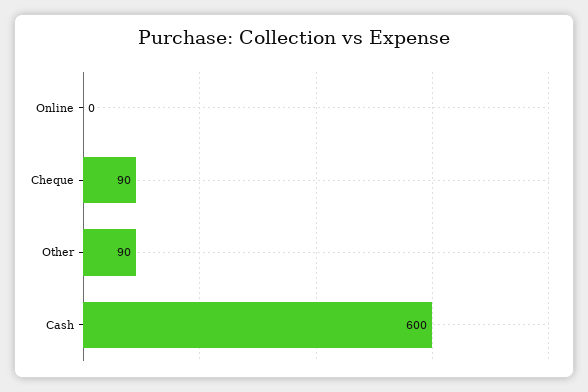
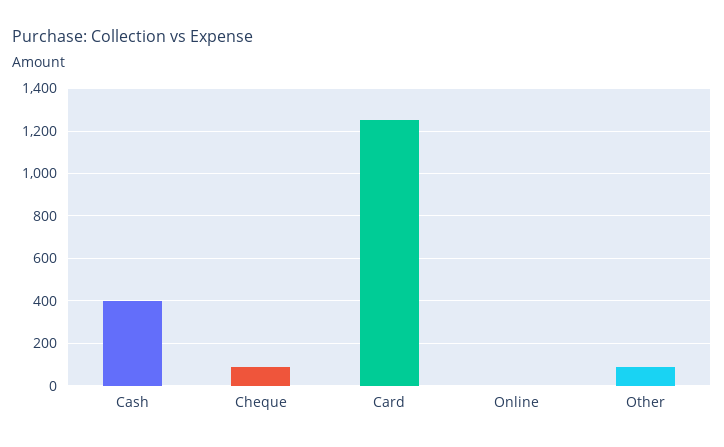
  {
    "Online": 0,
    "Cheque": 90,
    "Other": 90,
-   "Cash": 600
+   "Cash": 400,
+   "Card": 1250
  }

